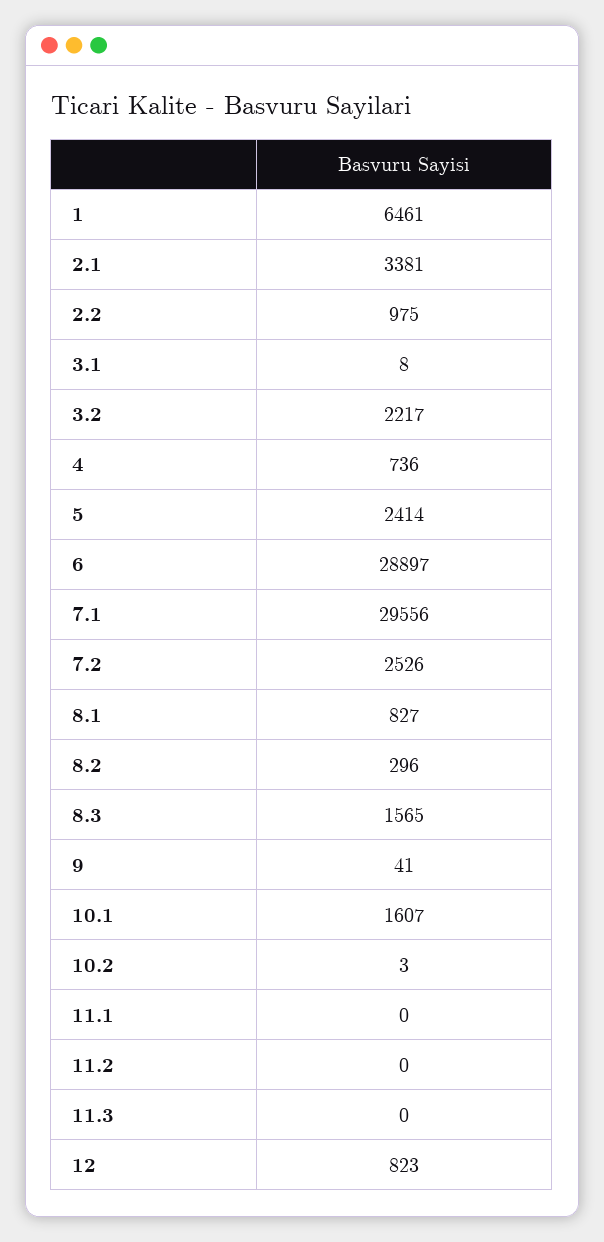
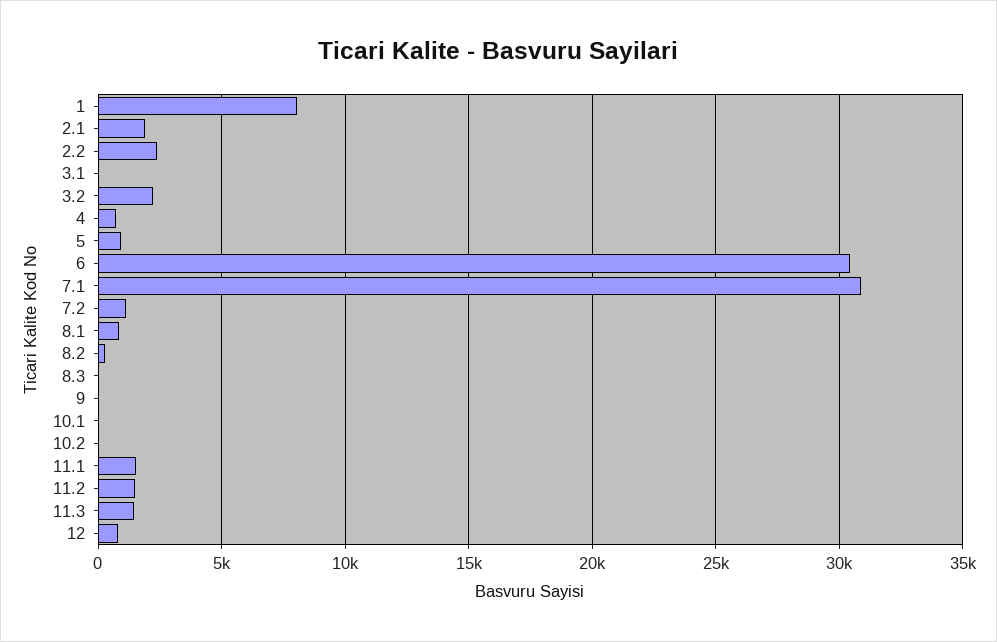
  {
-   "1": 6461,
+   "1": 8000,
-   "2.1": 3381,
+   "2.1": 2000,
-   "2.2": 975,
+   "2.2": 2500,
    "3.1": 8,
    "3.2": 2217,
    "4": 736,
-   "5": 2414,
+   "5": 1000,
-   "6": 28897,
+   "6": 30500,
-   "7.1": 29556,
+   "7.1": 31000,
-   "7.2": 2526,
+   "7.2": 1000,
    "8.1": 827,
    "8.2": 296,
-   "8.3": 1565,
+   "8.3": 0,
    "9": 41,
-   "10.1": 1607,
+   "10.1": 0,
    "10.2": 3,
-   "11.1": 0,
+   "11.1": 1500,
-   "11.2": 0,
+   "11.2": 1500,
-   "11.3": 0,
+   "11.3": 1500,
    "12": 823
  }

